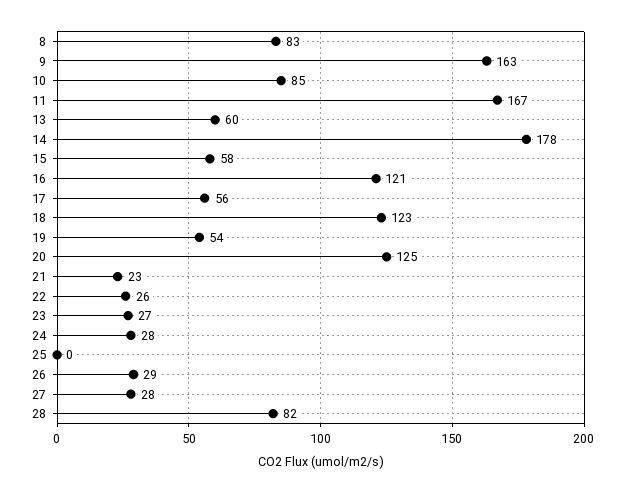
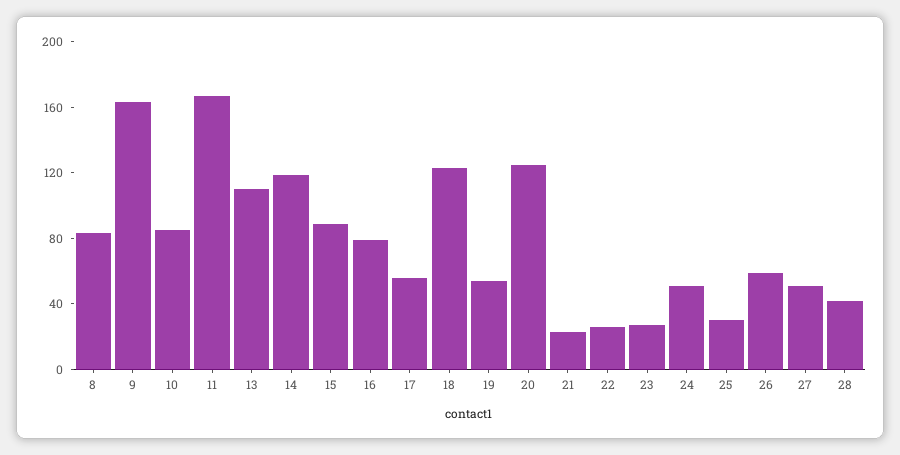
  {
    "8": 83,
    "9": 163,
    "10": 85,
    "11": 167,
-   "13": 60,
+   "13": 110,
-   "14": 178,
+   "14": 120,
-   "15": 58,
+   "15": 90,
-   "16": 121,
+   "16": 80,
    "17": 56,
    "18": 123,
    "19": 54,
    "20": 125,
    "21": 23,
    "22": 26,
    "23": 27,
-   "24": 28,
+   "24": 50,
-   "25": 0,
+   "25": 30,
-   "26": 29,
+   "26": 60,
-   "27": 28,
+   "27": 50,
-   "28": 82
+   "28": 40
  }

